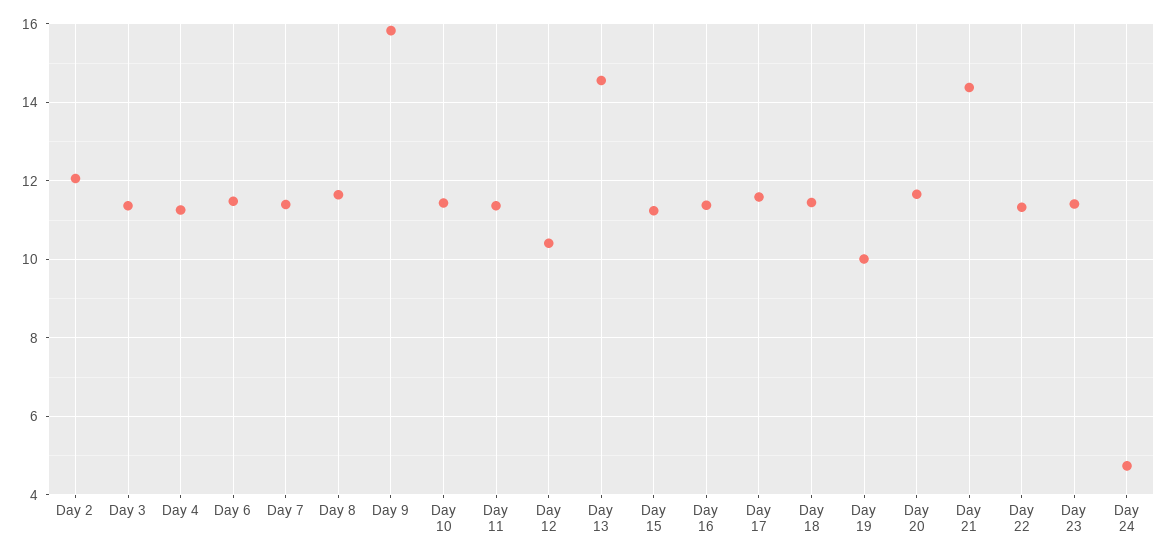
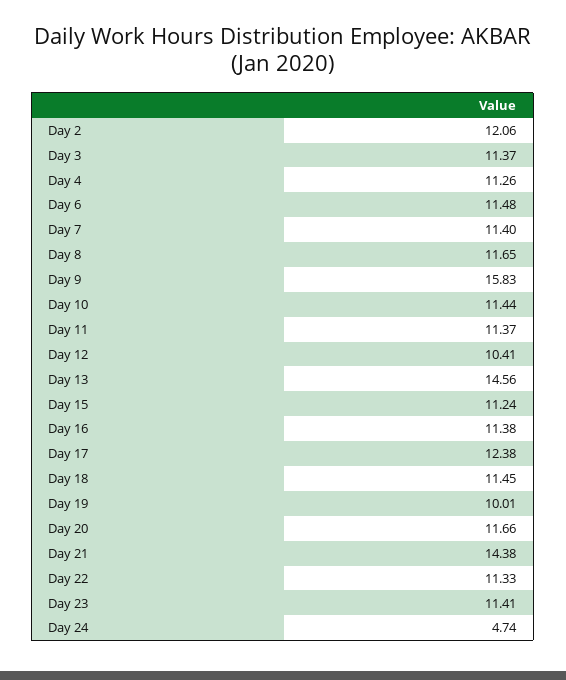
  {
    "Day 2": 12.06,
    "Day 3": 11.37,
    "Day 4": 11.26,
    "Day 6": 11.48,
    "Day 7": 11.4,
    "Day 8": 11.65,
    "Day 9": 15.83,
    "Day 10": 11.44,
    "Day 11": 11.37,
    "Day 12": 10.41,
    "Day 13": 14.56,
    "Day 15": 11.24,
    "Day 16": 11.38,
-   "Day 17": 11.6,
+   "Day 17": 12.38,
    "Day 18": 11.45,
    "Day 19": 10.01,
    "Day 20": 11.66,
    "Day 21": 14.38,
    "Day 22": 11.33,
    "Day 23": 11.41,
    "Day 24": 4.74
  }

